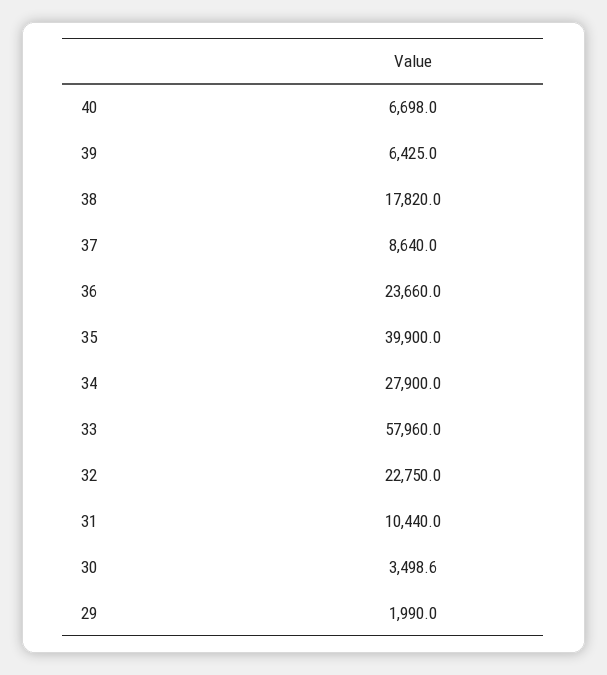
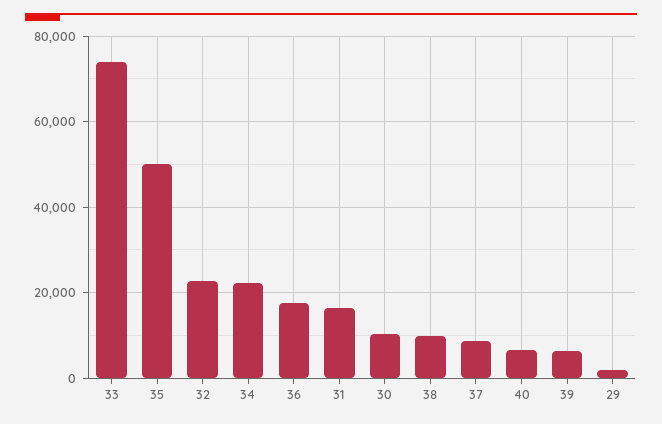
  {
    "40": 6698,
    "39": 6425,
-   "38": 17820,
+   "38": 10000,
    "37": 8640,
-   "36": 23660,
+   "36": 18000,
-   "35": 39900,
+   "35": 50000,
-   "34": 27900,
+   "34": 22000,
-   "33": 57960,
+   "33": 74000,
    "32": 22750,
-   "31": 10440,
+   "31": 16000,
-   "30": 3498.6,
+   "30": 10000,
    "29": 1990
  }

